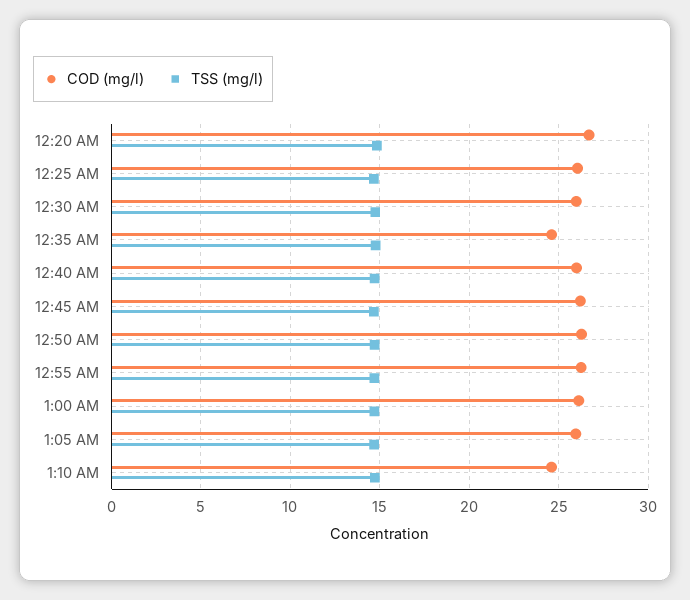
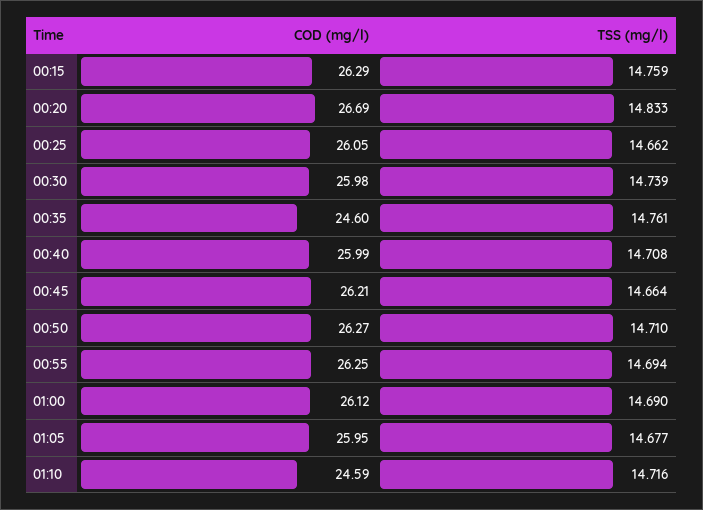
  {
    "COD (mg/l)": {
      "12:20 AM": 26.69,
      "12:25 AM": 26.05,
      "12:30 AM": 25.98,
      "12:35 AM": 24.6,
      "12:40 AM": 25.99,
      "12:45 AM": 26.21,
      "12:50 AM": 26.27,
      "12:55 AM": 26.25,
      "1:00 AM": 26.12,
      "1:05 AM": 25.95,
-     "1:10 AM": 24.59
+     "1:10 AM": 24.59,
+     "00:15": 26.29
    },
    "TSS (mg/l)": {
      "12:20 AM": 14.833,
      "12:25 AM": 14.662,
      "12:30 AM": 14.739,
      "12:35 AM": 14.761,
      "12:40 AM": 14.708,
      "12:45 AM": 14.664,
      "12:50 AM": 14.71,
      "12:55 AM": 14.694,
      "1:00 AM": 14.69,
      "1:05 AM": 14.677,
-     "1:10 AM": 14.716
+     "1:10 AM": 14.716,
+     "00:15": 14.759
    }
  }

